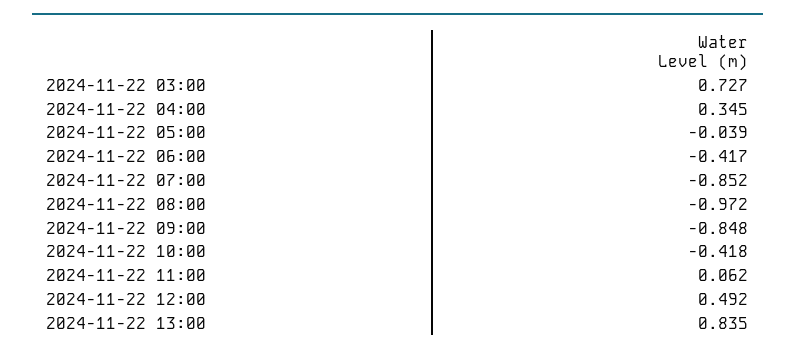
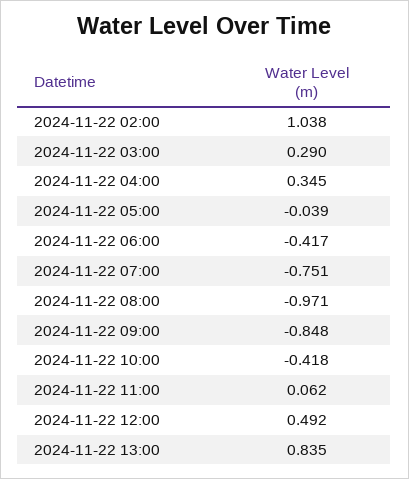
  {
-   "2024-11-22 03:00": 0.727,
+   "2024-11-22 03:00": 0.29,
    "2024-11-22 04:00": 0.345,
    "2024-11-22 05:00": -0.039,
    "2024-11-22 06:00": -0.417,
-   "2024-11-22 07:00": -0.852,
+   "2024-11-22 07:00": -0.751,
-   "2024-11-22 08:00": -0.972,
+   "2024-11-22 08:00": -0.971,
    "2024-11-22 09:00": -0.848,
    "2024-11-22 10:00": -0.418,
    "2024-11-22 11:00": 0.062,
    "2024-11-22 12:00": 0.492,
-   "2024-11-22 13:00": 0.835
+   "2024-11-22 13:00": 0.835,
+   "2024-11-22 02:00": 1.038
  }

